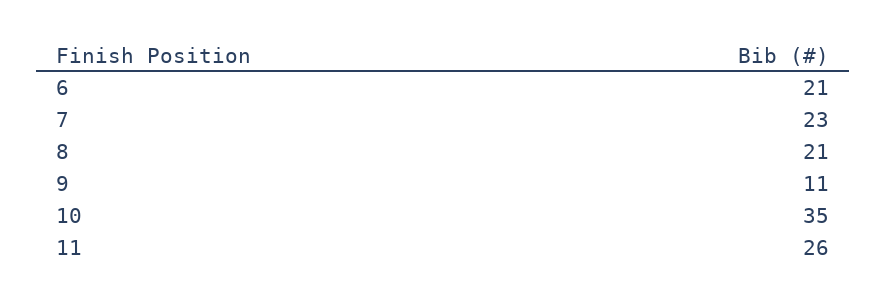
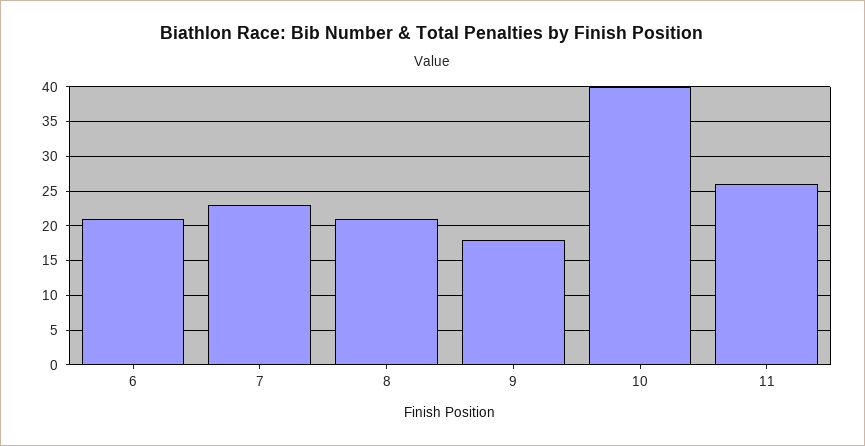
  {
    "6": 21,
    "7": 23,
    "8": 21,
-   "9": 11,
+   "9": 18,
-   "10": 35,
+   "10": 40,
    "11": 26
  }

